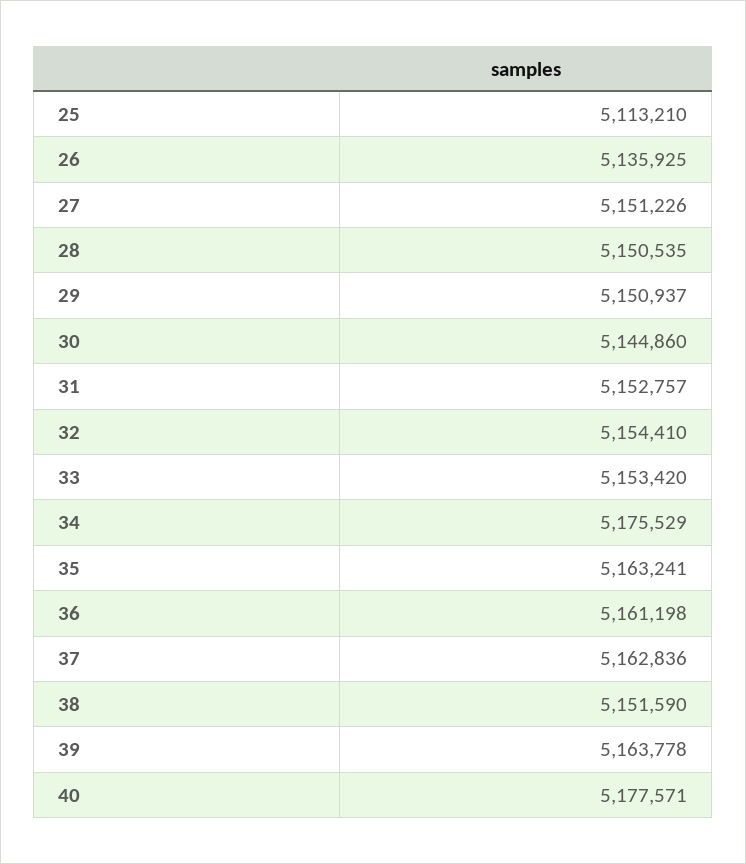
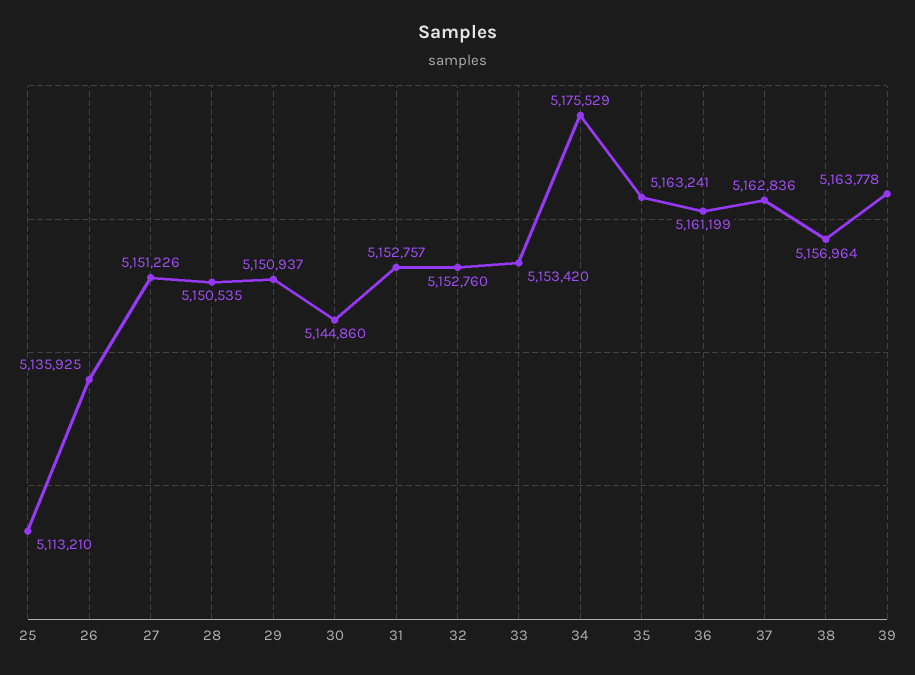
  {
    "25": 5113210,
    "26": 5135925,
    "27": 5151226,
    "28": 5150535,
    "29": 5150937,
    "30": 5144860,
    "31": 5152757,
-   "32": 5154410,
+   "32": 5152760,
    "33": 5153420,
    "34": 5175529,
    "35": 5163241,
-   "36": 5161198,
+   "36": 5161199,
    "37": 5162836,
-   "38": 5151590,
+   "38": 5156964,
-   "39": 5163778,
+   "39": 5163778
-   "40": 5177571
  }

